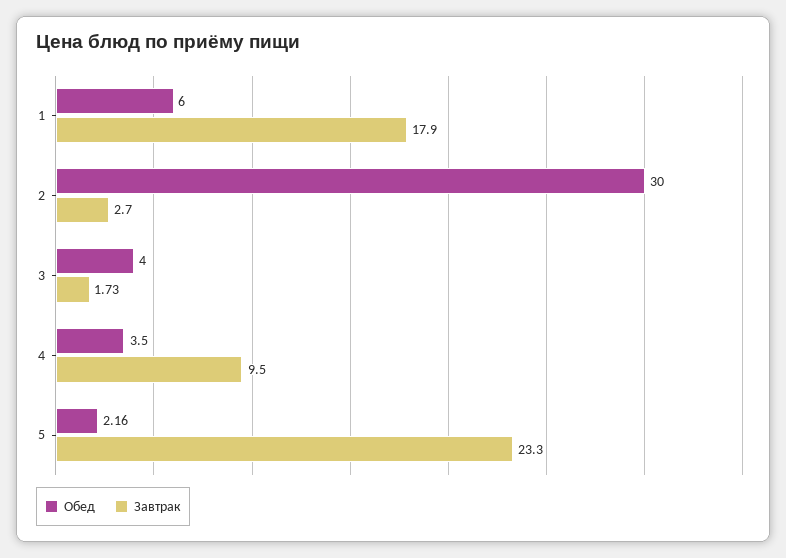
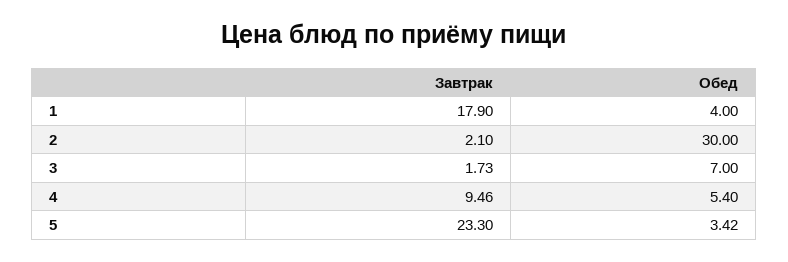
  {
    "Обед": {
-     "1": 6,
+     "1": 4,
      "2": 30,
-     "3": 4,
+     "3": 7,
-     "4": 3.5,
+     "4": 5.4,
-     "5": 2.16
+     "5": 3.42
    },
    "Завтрак": {
      "1": 17.9,
-     "2": 2.7,
+     "2": 2.1,
      "3": 1.73,
-     "4": 9.5,
+     "4": 9.46,
      "5": 23.3
    }
  }

